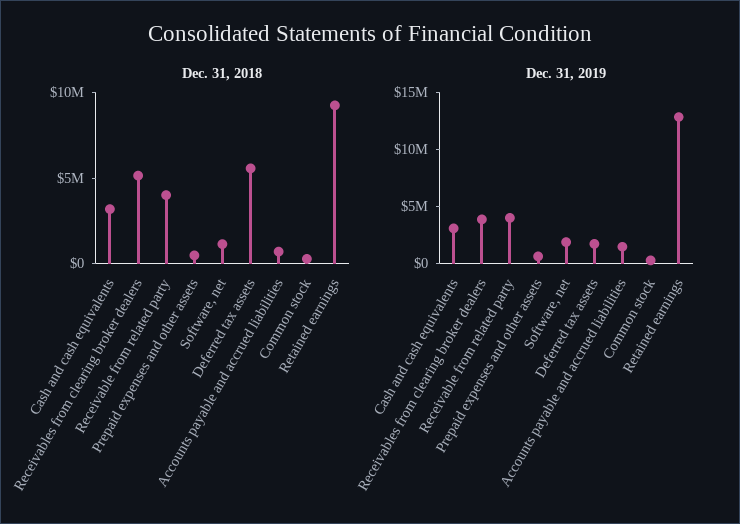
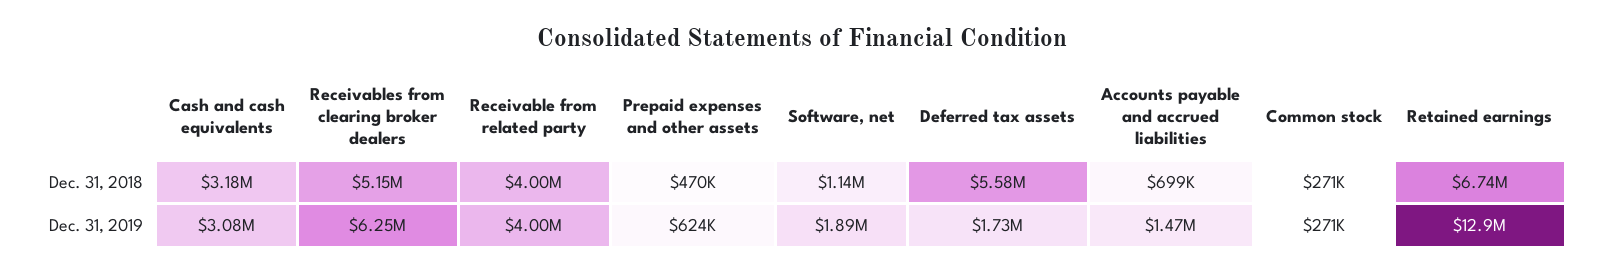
  {
    "Dec. 31, 2018": {
      "Cash and cash equivalents": 3180000,
      "Receivables from clearing broker dealers": 5150000,
      "Receivable from related party": 4000000,
      "Prepaid expenses and other assets": 470000,
      "Software, net": 1140000,
      "Deferred tax assets": 5580000,
      "Accounts payable and accrued liabilities": 699000,
      "Common stock": 271000,
-     "Retained earnings": 9000000
+     "Retained earnings": 6740000
    },
    "Dec. 31, 2019": {
      "Cash and cash equivalents": 3080000,
-     "Receivables from clearing broker dealers": 4000000,
+     "Receivables from clearing broker dealers": 6250000,
      "Receivable from related party": 4000000,
      "Prepaid expenses and other assets": 624000,
      "Software, net": 1890000,
      "Deferred tax assets": 1730000,
      "Accounts payable and accrued liabilities": 1470000,
      "Common stock": 271000,
      "Retained earnings": 12900000
    }
  }

